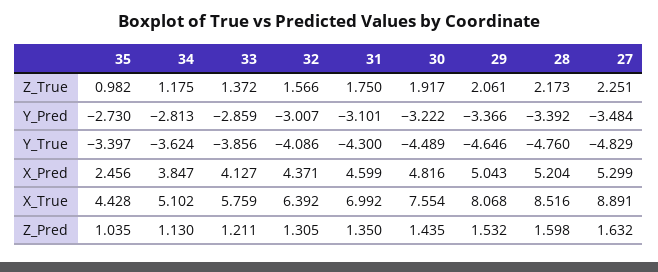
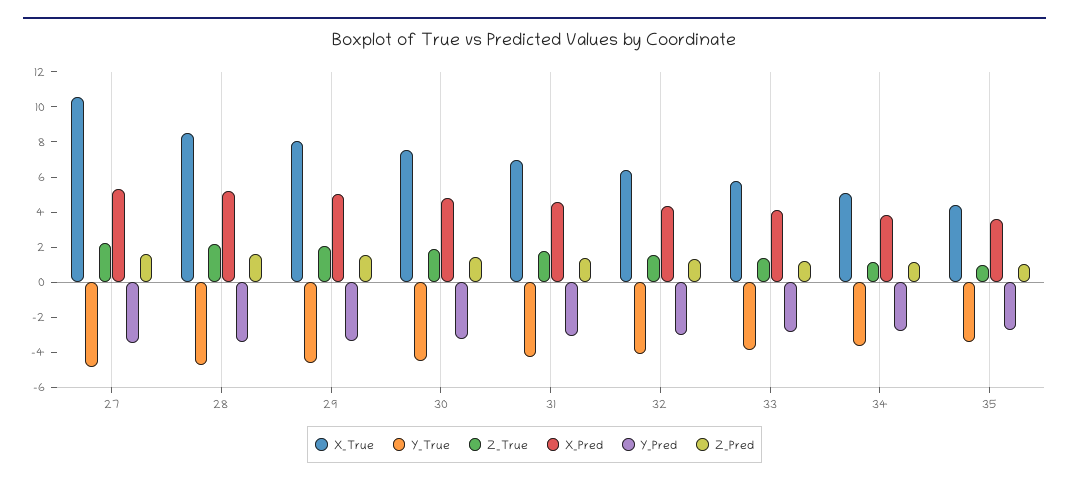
  {
    "Z_True": {
      "35": 0.982,
      "34": 1.175,
      "33": 1.372,
      "32": 1.566,
      "31": 1.75,
      "30": 1.917,
      "29": 2.061,
      "28": 2.173,
      "27": 2.251
    },
    "Y_Pred": {
      "35": -2.73,
      "34": -2.813,
      "33": -2.859,
      "32": -3.007,
      "31": -3.101,
      "30": -3.222,
      "29": -3.366,
      "28": -3.392,
      "27": -3.484
    },
    "Y_True": {
      "35": -3.397,
      "34": -3.624,
      "33": -3.856,
      "32": -4.086,
      "31": -4.3,
      "30": -4.489,
      "29": -4.646,
      "28": -4.76,
      "27": -4.829
    },
    "X_Pred": {
-     "35": 2.456,
+     "35": 3.5,
      "34": 3.847,
      "33": 4.127,
      "32": 4.371,
      "31": 4.599,
      "30": 4.816,
      "29": 5.043,
      "28": 5.204,
      "27": 5.299
    },
    "X_True": {
      "35": 4.428,
      "34": 5.102,
      "33": 5.759,
      "32": 6.392,
      "31": 6.992,
      "30": 7.554,
      "29": 8.068,
      "28": 8.516,
-     "27": 8.891
+     "27": 10.5
    },
    "Z_Pred": {
      "35": 1.035,
      "34": 1.13,
      "33": 1.211,
      "32": 1.305,
      "31": 1.35,
      "30": 1.435,
      "29": 1.532,
      "28": 1.598,
      "27": 1.632
    }
  }

